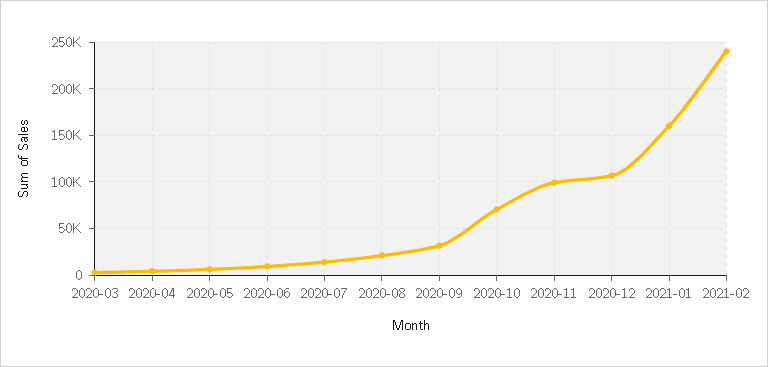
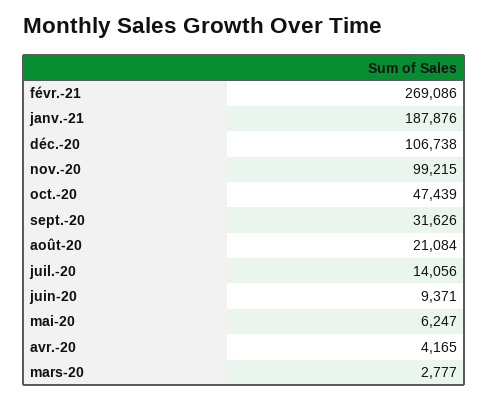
  {
    "2020-03": 2777,
    "2020-04": 4165,
    "2020-05": 6247,
    "2020-06": 9371,
    "2020-07": 14056,
    "2020-08": 21084,
    "2020-09": 31626,
-   "2020-10": 70000,
+   "2020-10": 47439,
    "2020-11": 99215,
    "2020-12": 106738,
-   "2021-01": 160000,
+   "2021-01": 187876,
-   "2021-02": 240000
+   "2021-02": 269086
  }

